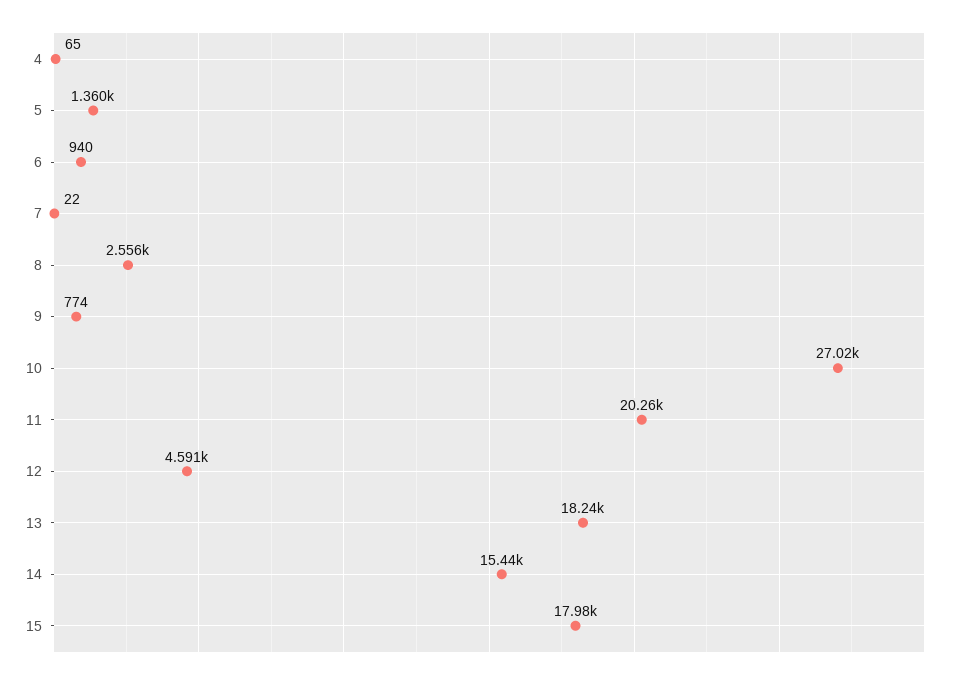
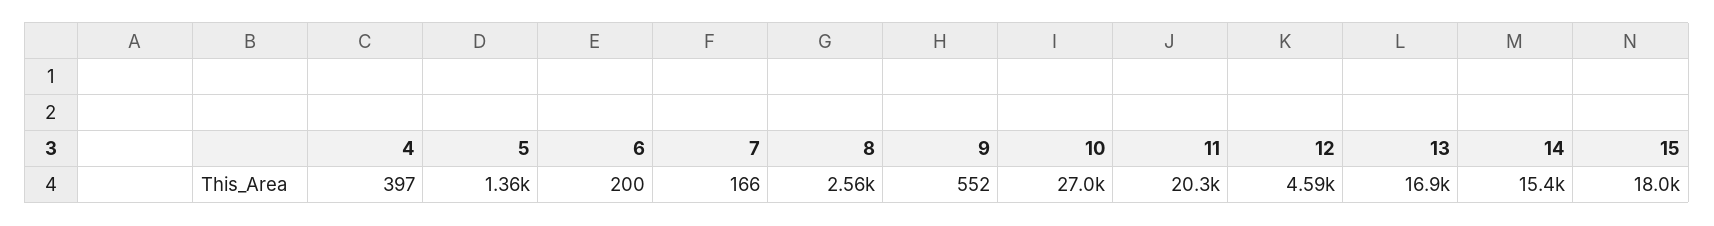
  {
-   "4": 65,
+   "4": 397,
    "5": 1360,
-   "6": 940,
+   "6": 200,
-   "7": 22,
+   "7": 166,
    "8": 2556,
-   "9": 774,
+   "9": 552,
    "10": 27020,
    "11": 20260,
    "12": 4591,
-   "13": 18240,
+   "13": 16900,
    "14": 15440,
    "15": 17980
  }

